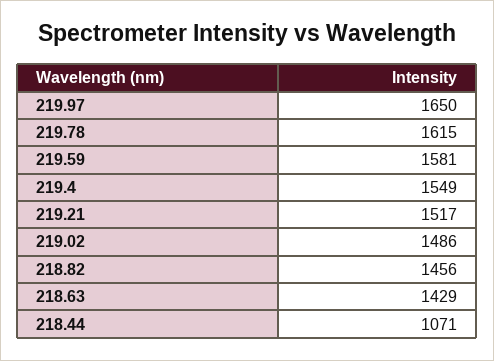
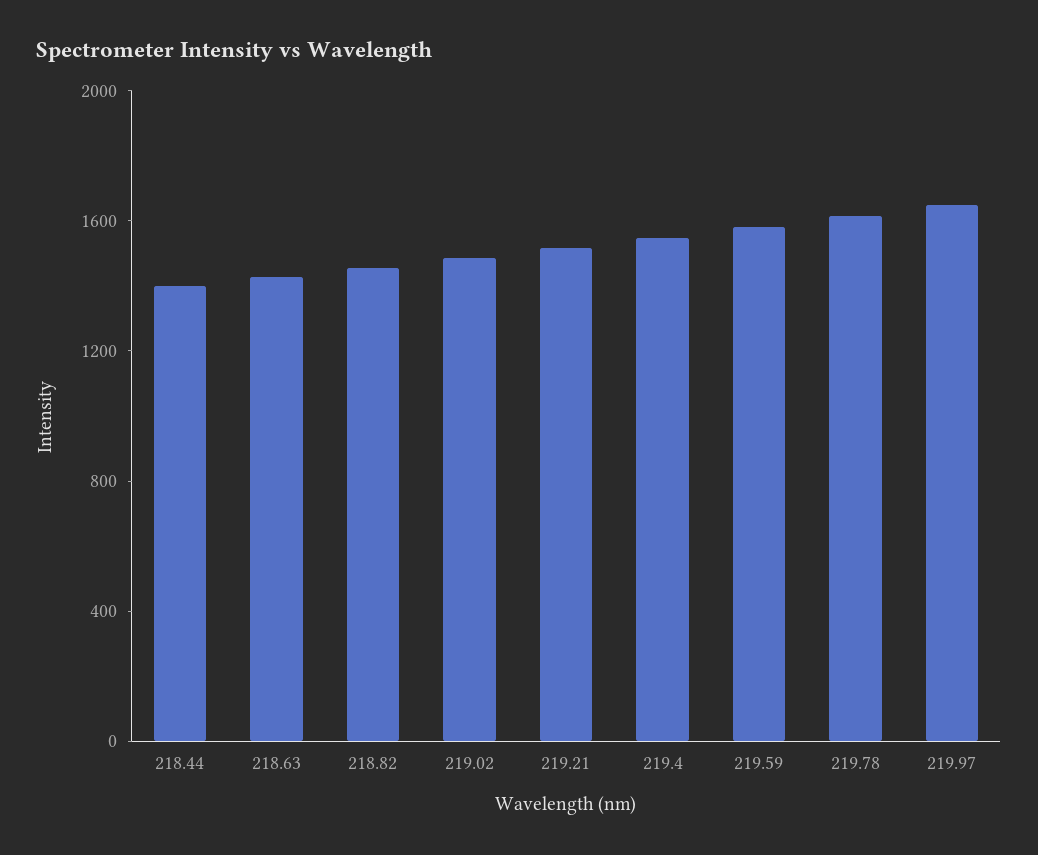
  {
    "219.97": 1650,
    "219.78": 1615,
    "219.59": 1581,
    "219.4": 1549,
    "219.21": 1517,
    "219.02": 1486,
    "218.82": 1456,
    "218.63": 1429,
-   "218.44": 1071
+   "218.44": 1400
  }

